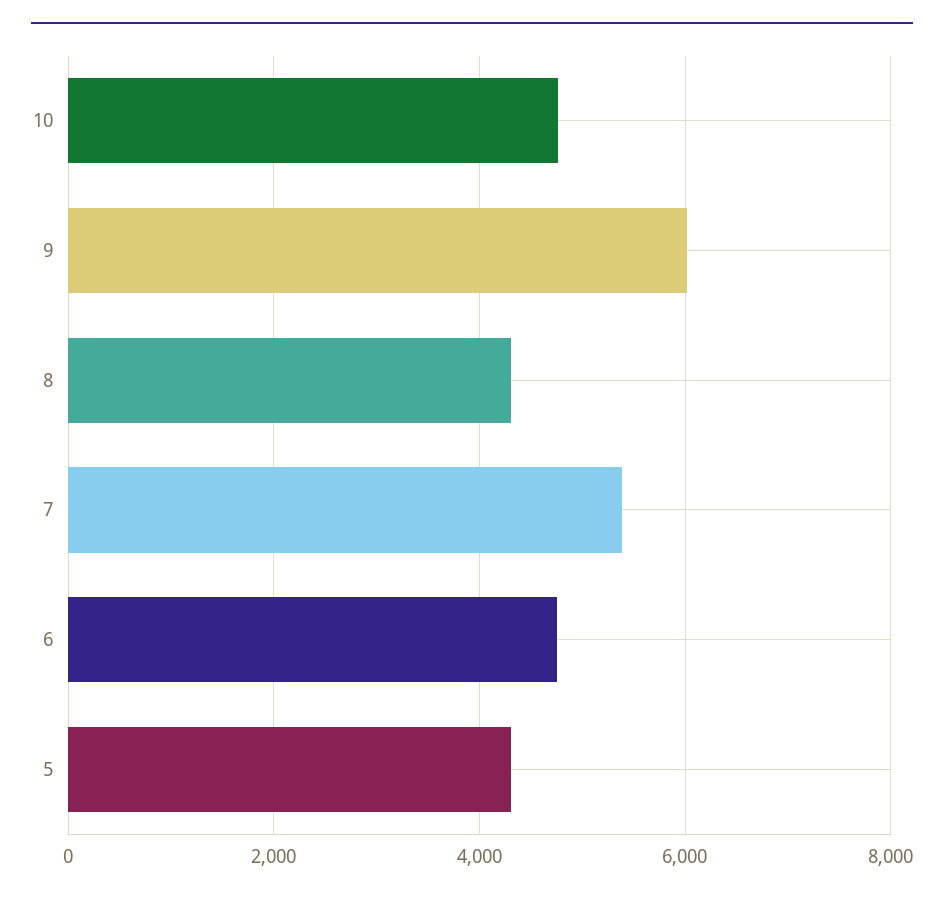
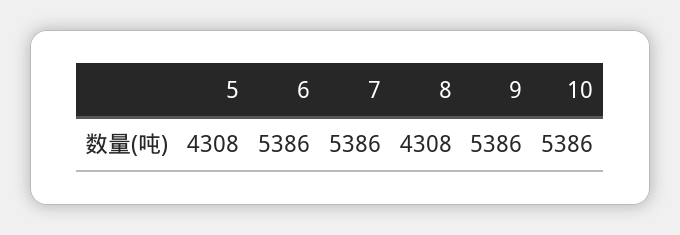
  {
-   "10": 4800,
+   "10": 5386,
-   "9": 6000,
+   "9": 5386,
    "8": 4308,
    "7": 5386,
-   "6": 4800,
+   "6": 5386,
    "5": 4308
  }

